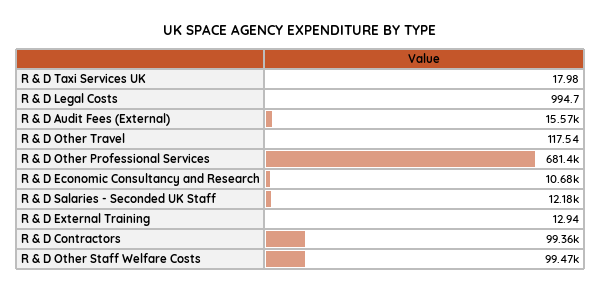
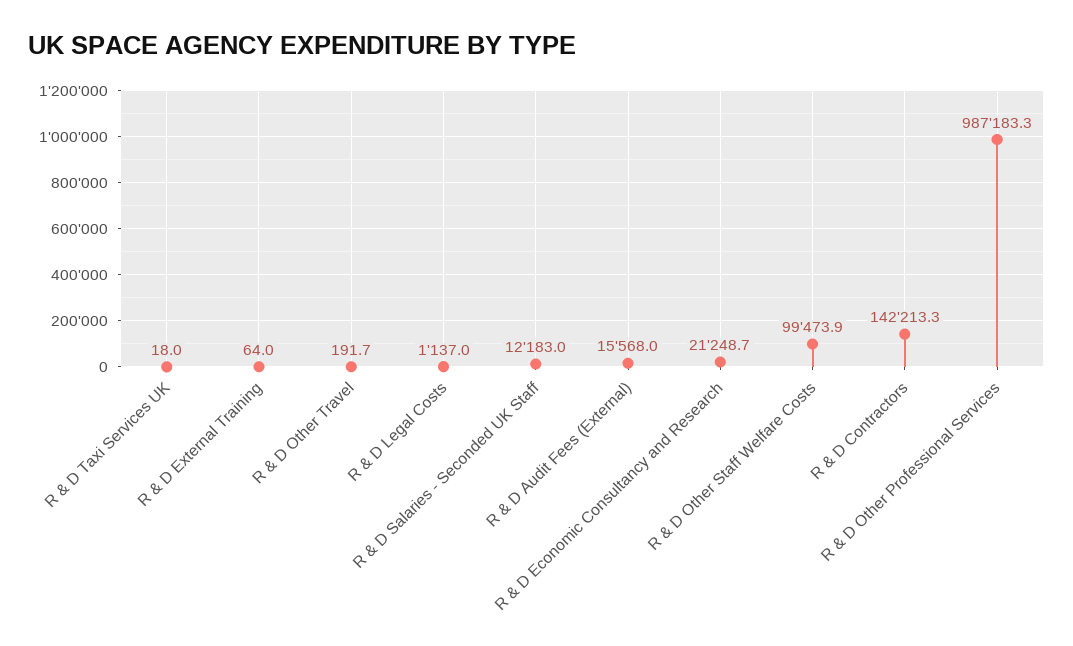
  {
    "R & D Taxi Services UK": 17.98,
-   "R & D Legal Costs": 994.7,
+   "R & D Legal Costs": 1137,
    "R & D Audit Fees (External)": 15568,
-   "R & D Other Travel": 117.54,
+   "R & D Other Travel": 191.7,
-   "R & D Other Professional Services": 681400,
+   "R & D Other Professional Services": 987183.3,
-   "R & D Economic Consultancy and Research": 10680,
+   "R & D Economic Consultancy and Research": 21248.7,
    "R & D Salaries - Seconded UK Staff": 12183,
-   "R & D External Training": 12.94,
+   "R & D External Training": 64,
-   "R & D Contractors": 99360,
+   "R & D Contractors": 142213.3,
    "R & D Other Staff Welfare Costs": 99473.9
  }

